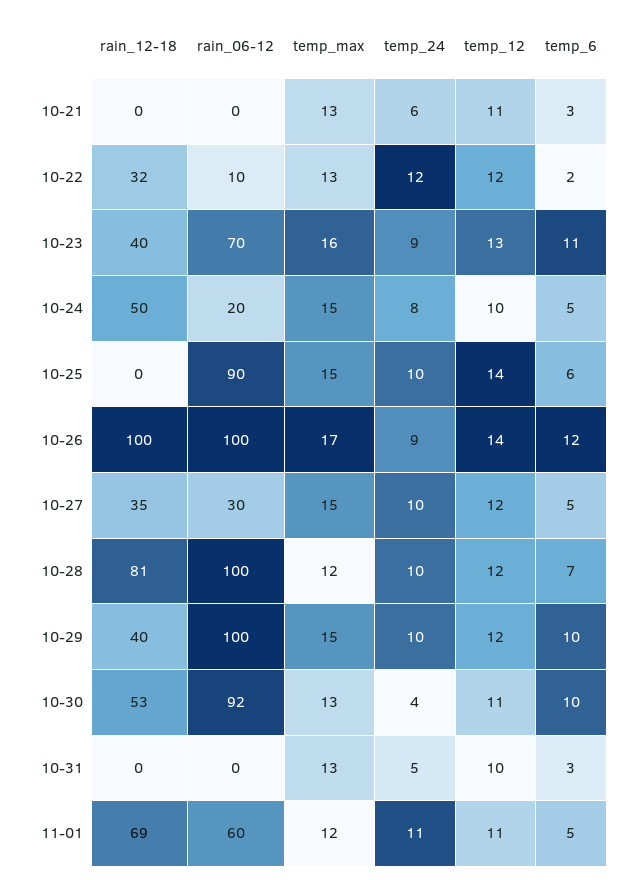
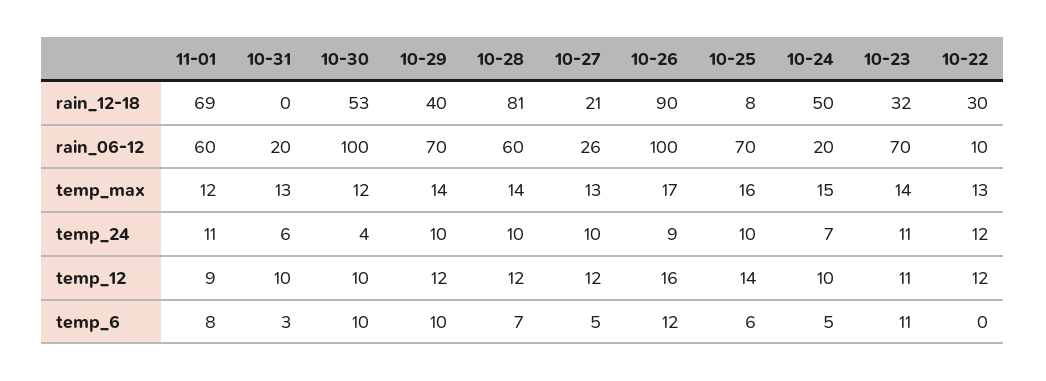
  {
    "rain_12-18": {
-     "10-21": 0,
-     "10-22": 32,
+     "10-22": 30,
-     "10-23": 40,
+     "10-23": 32,
      "10-24": 50,
-     "10-25": 0,
+     "10-25": 8,
-     "10-26": 100,
+     "10-26": 90,
-     "10-27": 35,
+     "10-27": 21,
      "10-28": 81,
      "10-29": 40,
      "10-30": 53,
      "10-31": 0,
      "11-01": 69
    },
    "rain_06-12": {
-     "10-21": 0,
      "10-22": 10,
      "10-23": 70,
      "10-24": 20,
-     "10-25": 90,
+     "10-25": 70,
      "10-26": 100,
-     "10-27": 30,
+     "10-27": 26,
-     "10-28": 100,
+     "10-28": 60,
-     "10-29": 100,
+     "10-29": 70,
-     "10-30": 92,
+     "10-30": 100,
-     "10-31": 0,
+     "10-31": 20,
      "11-01": 60
    },
    "temp_max": {
-     "10-21": 13,
      "10-22": 13,
-     "10-23": 16,
+     "10-23": 14,
      "10-24": 15,
-     "10-25": 15,
+     "10-25": 16,
      "10-26": 17,
-     "10-27": 15,
+     "10-27": 13,
-     "10-28": 12,
+     "10-28": 14,
-     "10-29": 15,
+     "10-29": 14,
-     "10-30": 13,
+     "10-30": 12,
      "10-31": 13,
      "11-01": 12
    },
    "temp_24": {
-     "10-21": 6,
      "10-22": 12,
-     "10-23": 9,
+     "10-23": 11,
-     "10-24": 8,
+     "10-24": 7,
      "10-25": 10,
      "10-26": 9,
      "10-27": 10,
      "10-28": 10,
      "10-29": 10,
      "10-30": 4,
-     "10-31": 5,
+     "10-31": 6,
      "11-01": 11
    },
    "temp_12": {
-     "10-21": 11,
      "10-22": 12,
-     "10-23": 13,
+     "10-23": 11,
      "10-24": 10,
      "10-25": 14,
-     "10-26": 14,
+     "10-26": 16,
      "10-27": 12,
      "10-28": 12,
      "10-29": 12,
-     "10-30": 11,
+     "10-30": 10,
      "10-31": 10,
-     "11-01": 11
+     "11-01": 9
    },
    "temp_6": {
-     "10-21": 3,
-     "10-22": 2,
+     "10-22": 0,
      "10-23": 11,
      "10-24": 5,
      "10-25": 6,
      "10-26": 12,
      "10-27": 5,
      "10-28": 7,
      "10-29": 10,
      "10-30": 10,
      "10-31": 3,
-     "11-01": 5
+     "11-01": 8
    }
  }

